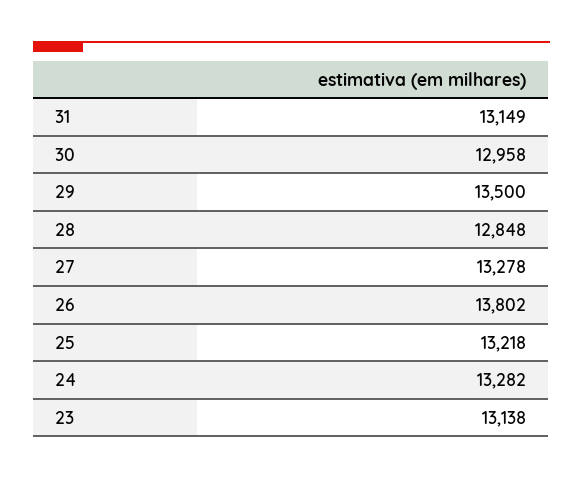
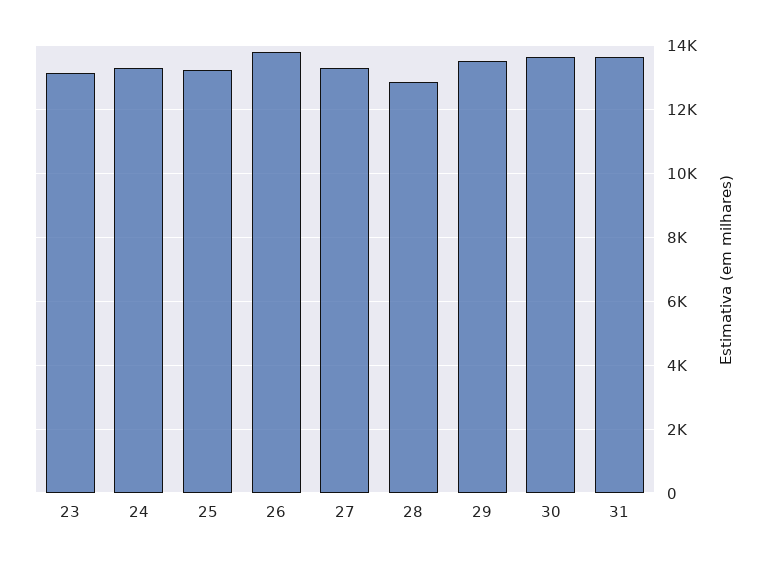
  {
-   "31": 13149,
+   "31": 13600,
-   "30": 12958,
+   "30": 13600,
    "29": 13500,
    "28": 12848,
    "27": 13278,
    "26": 13802,
    "25": 13218,
    "24": 13282,
    "23": 13138
  }

